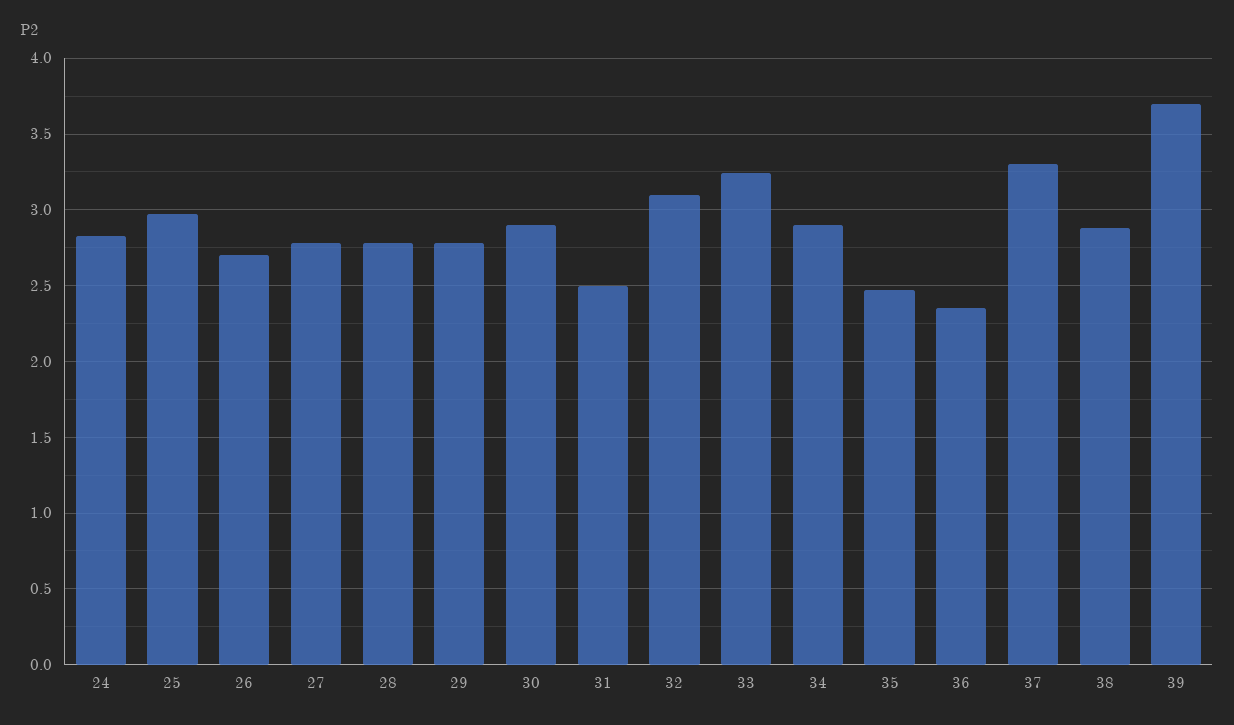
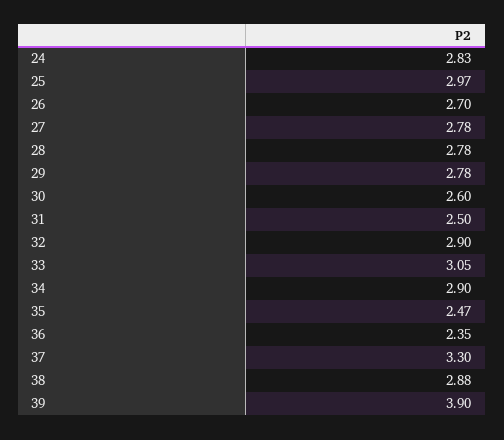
  {
    "24": 2.83,
    "25": 2.97,
    "26": 2.7,
    "27": 2.78,
    "28": 2.78,
    "29": 2.78,
-   "30": 2.9,
+   "30": 2.6,
    "31": 2.5,
-   "32": 3.1,
+   "32": 2.9,
-   "33": 3.25,
+   "33": 3.05,
    "34": 2.9,
    "35": 2.47,
    "36": 2.35,
    "37": 3.3,
    "38": 2.88,
-   "39": 3.7
+   "39": 3.9
  }

